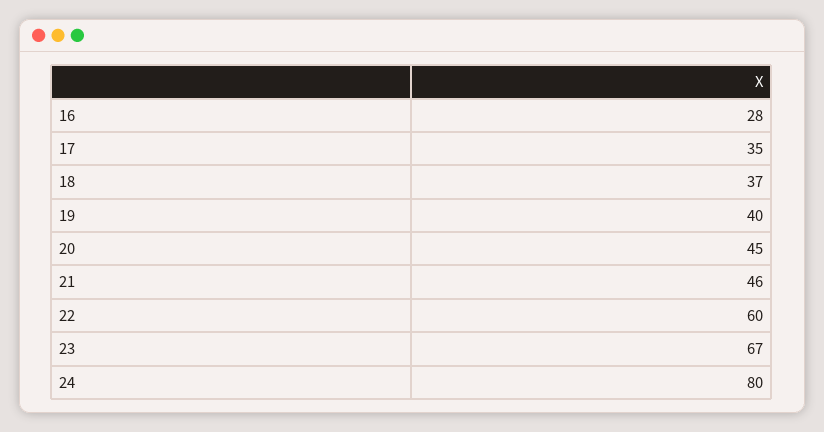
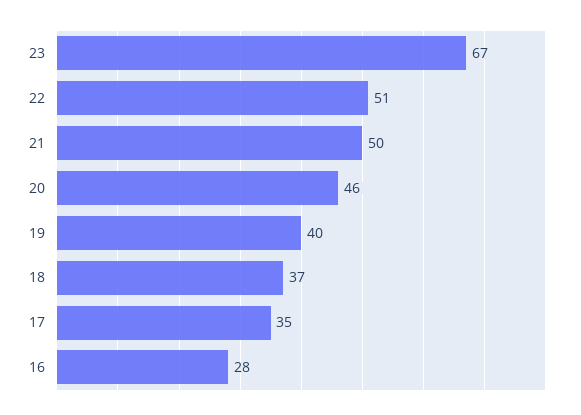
  {
    "16": 28,
    "17": 35,
    "18": 37,
    "19": 40,
-   "20": 45,
+   "20": 46,
-   "21": 46,
+   "21": 50,
-   "22": 60,
+   "22": 51,
-   "23": 67,
+   "23": 67
-   "24": 80
  }

